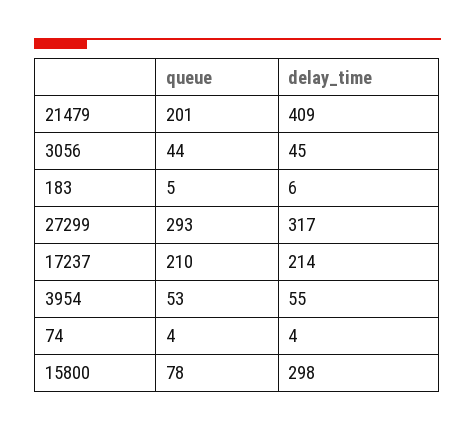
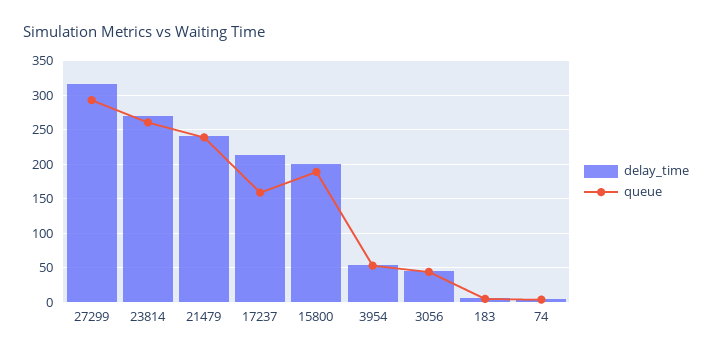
  {
    "queue": {
-     "21479": 201,
+     "21479": 240,
      "3056": 44,
      "183": 5,
      "27299": 293,
-     "17237": 210,
+     "17237": 160,
      "3954": 53,
      "74": 4,
-     "15800": 78
+     "15800": 190,
+     "23814": 260
    },
    "delay_time": {
-     "21479": 409,
+     "21479": 240,
      "3056": 45,
      "183": 6,
      "27299": 317,
      "17237": 214,
      "3954": 55,
      "74": 4,
-     "15800": 298
+     "15800": 200,
+     "23814": 270
    }
  }

